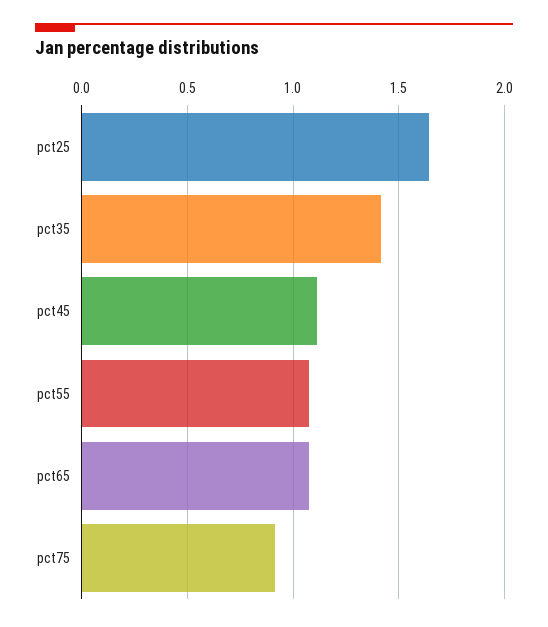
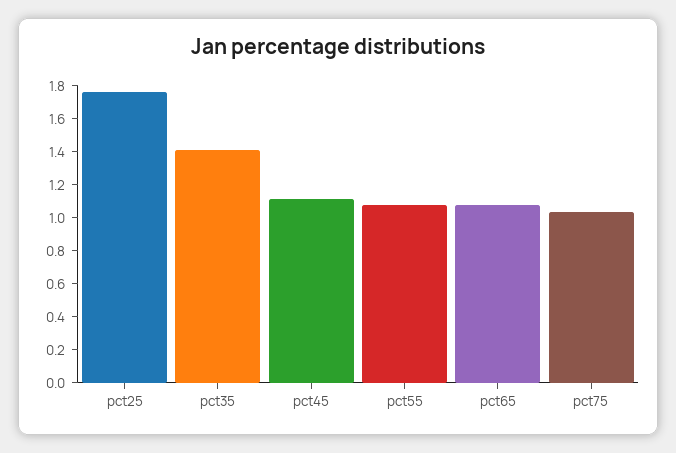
  {
-   "pct25": 1.65,
+   "pct25": 1.75,
    "pct35": 1.4,
    "pct45": 1.1,
    "pct55": 1.1,
    "pct65": 1.1,
-   "pct75": 0.9
+   "pct75": 1.05
  }

